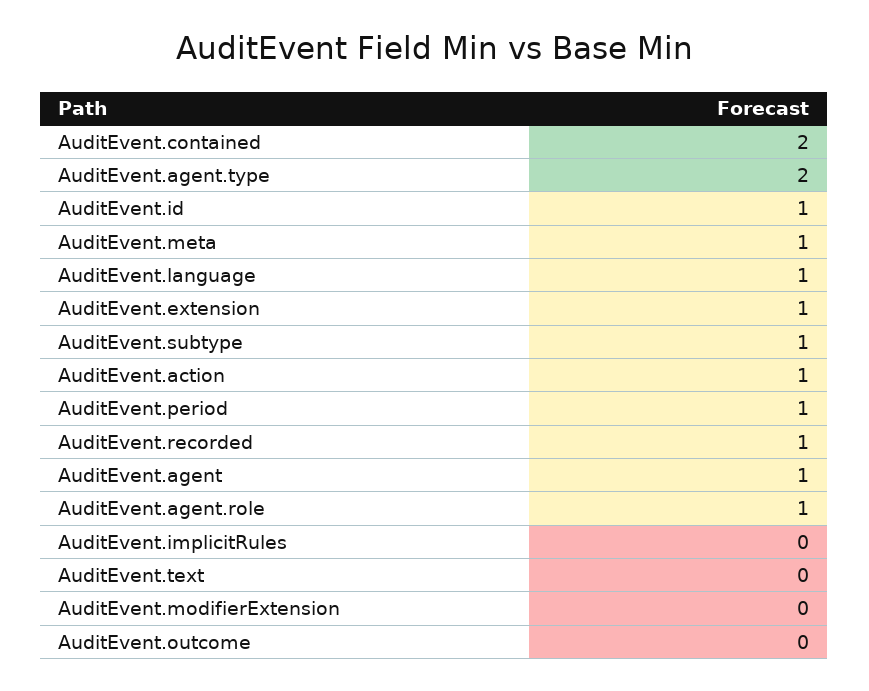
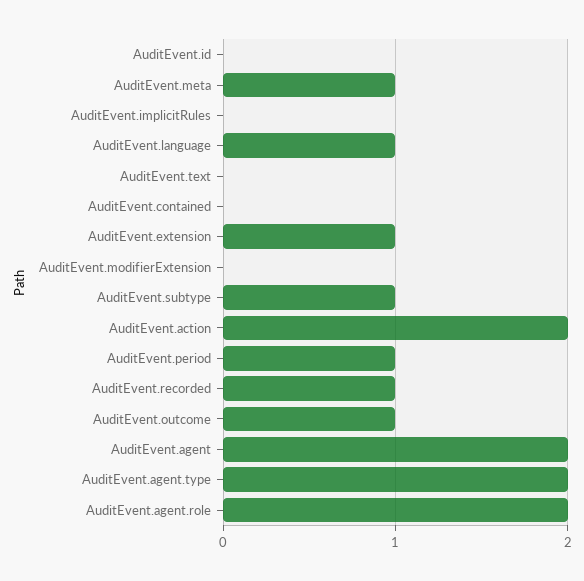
  {
-   "AuditEvent.contained": 2,
+   "AuditEvent.contained": 0,
    "AuditEvent.agent.type": 2,
-   "AuditEvent.id": 1,
+   "AuditEvent.id": 0,
    "AuditEvent.meta": 1,
    "AuditEvent.language": 1,
    "AuditEvent.extension": 1,
    "AuditEvent.subtype": 1,
-   "AuditEvent.action": 1,
+   "AuditEvent.action": 2,
    "AuditEvent.period": 1,
    "AuditEvent.recorded": 1,
-   "AuditEvent.agent": 1,
+   "AuditEvent.agent": 2,
-   "AuditEvent.agent.role": 1,
+   "AuditEvent.agent.role": 2,
    "AuditEvent.implicitRules": 0,
    "AuditEvent.text": 0,
    "AuditEvent.modifierExtension": 0,
-   "AuditEvent.outcome": 0
+   "AuditEvent.outcome": 1
  }

